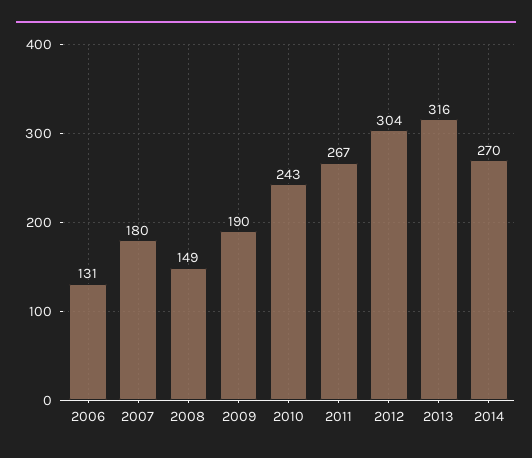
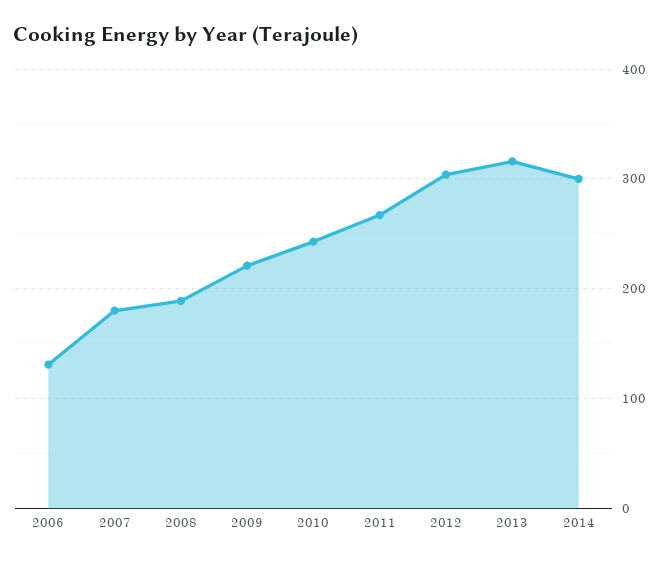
  {
    "2006": 131,
    "2007": 180,
-   "2008": 149,
+   "2008": 190,
-   "2009": 190,
+   "2009": 220,
    "2010": 243,
    "2011": 267,
    "2012": 304,
    "2013": 316,
-   "2014": 270
+   "2014": 300
  }

